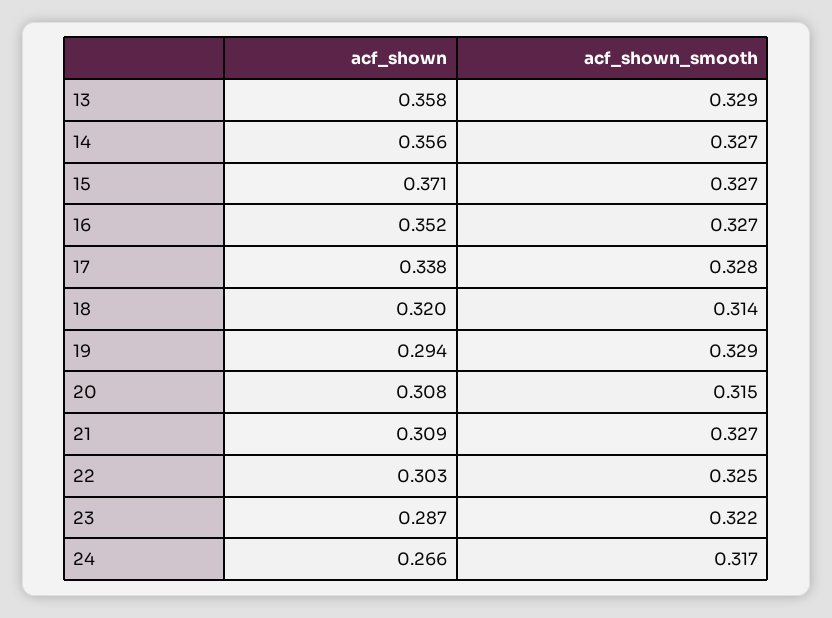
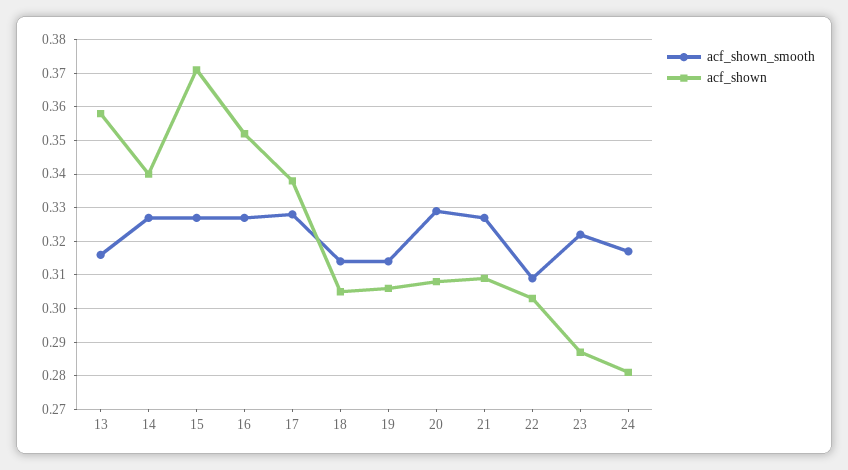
  {
    "acf_shown": {
      "13": 0.358,
-     "14": 0.356,
+     "14": 0.34,
      "15": 0.371,
      "16": 0.352,
      "17": 0.338,
-     "18": 0.32,
+     "18": 0.305,
-     "19": 0.294,
+     "19": 0.305,
      "20": 0.308,
      "21": 0.309,
      "22": 0.303,
      "23": 0.287,
-     "24": 0.266
+     "24": 0.28
    },
    "acf_shown_smooth": {
-     "13": 0.329,
+     "13": 0.315,
      "14": 0.327,
      "15": 0.327,
      "16": 0.327,
      "17": 0.328,
      "18": 0.314,
-     "19": 0.329,
+     "19": 0.315,
-     "20": 0.315,
+     "20": 0.33,
      "21": 0.327,
-     "22": 0.325,
+     "22": 0.31,
      "23": 0.322,
      "24": 0.317
    }
  }

